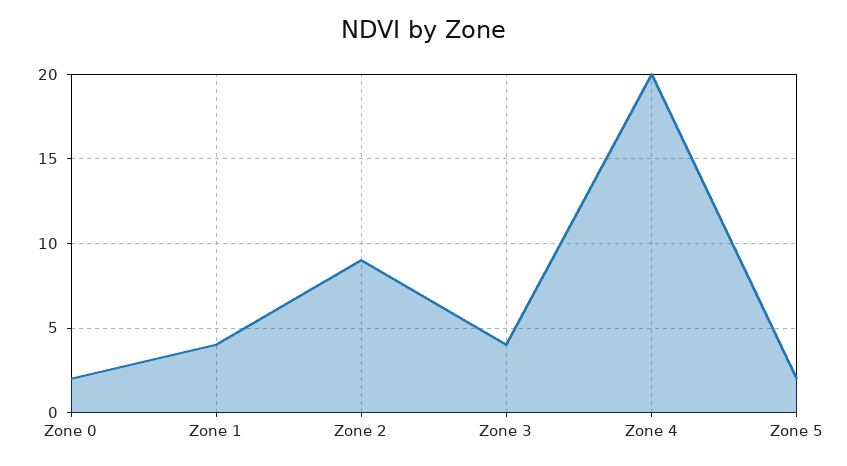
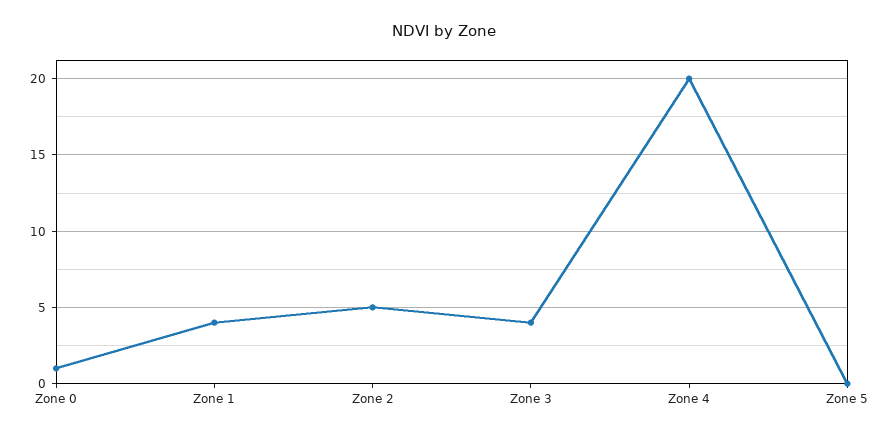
  {
-   "Zone 0": 2,
+   "Zone 0": 1,
    "Zone 1": 4,
-   "Zone 2": 9,
+   "Zone 2": 5,
    "Zone 3": 4,
    "Zone 4": 20,
-   "Zone 5": 2
+   "Zone 5": 0
  }

